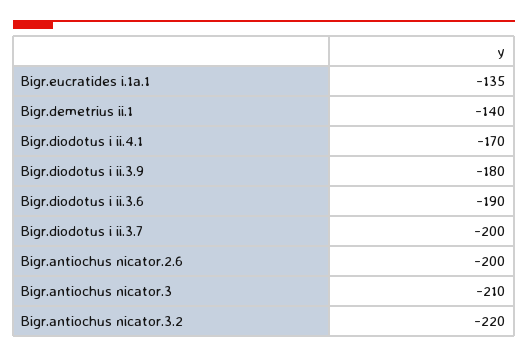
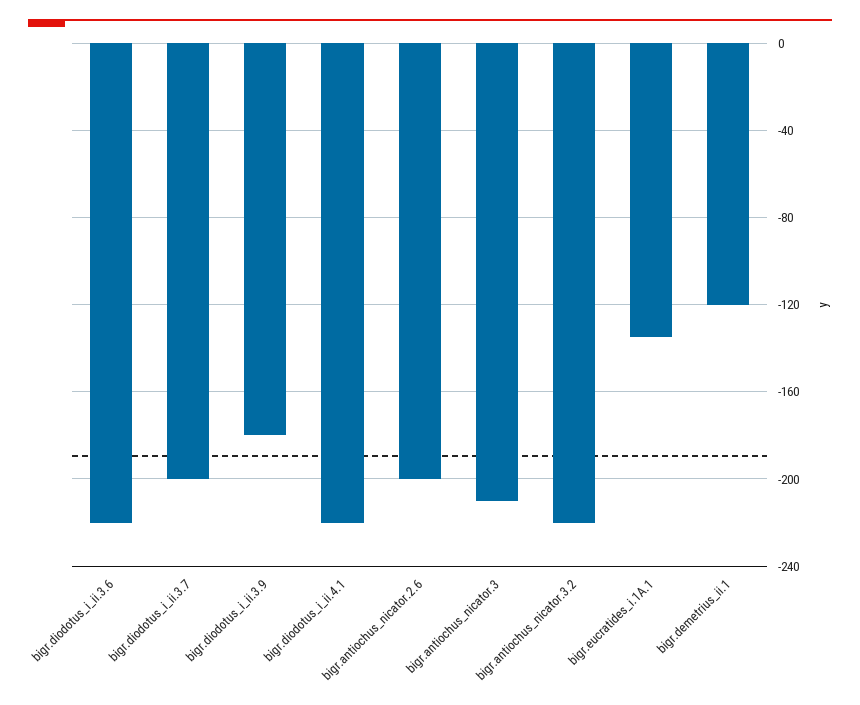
  {
    "Bigr.eucratides i.1a.1": -135,
-   "Bigr.demetrius ii.1": -140,
+   "Bigr.demetrius ii.1": -120,
-   "Bigr.diodotus i ii.4.1": -170,
+   "Bigr.diodotus i ii.4.1": -220,
    "Bigr.diodotus i ii.3.9": -180,
-   "Bigr.diodotus i ii.3.6": -190,
+   "Bigr.diodotus i ii.3.6": -220,
    "Bigr.diodotus i ii.3.7": -200,
    "Bigr.antiochus nicator.2.6": -200,
    "Bigr.antiochus nicator.3": -210,
    "Bigr.antiochus nicator.3.2": -220
  }

